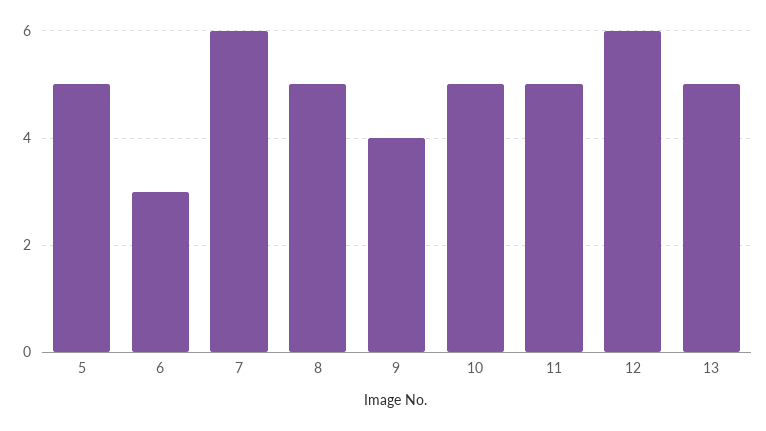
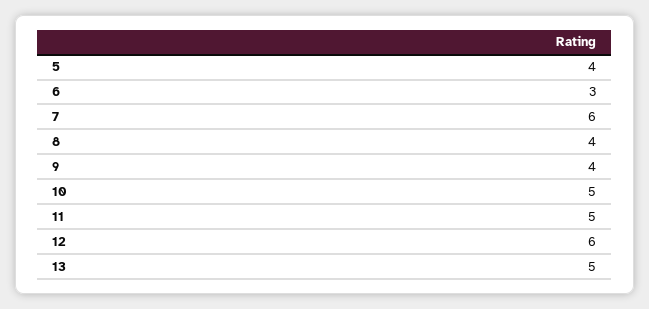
  {
-   "5": 5,
+   "5": 4,
    "6": 3,
    "7": 6,
-   "8": 5,
+   "8": 4,
    "9": 4,
    "10": 5,
    "11": 5,
    "12": 6,
    "13": 5
  }

